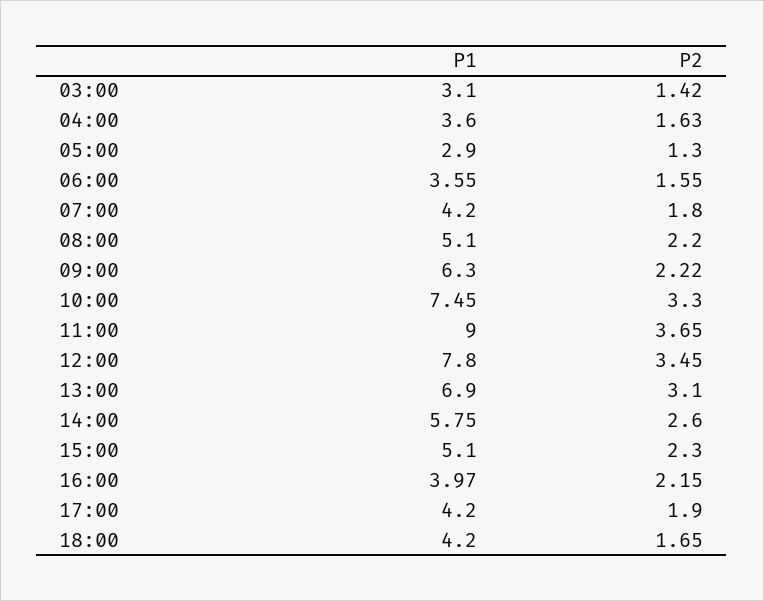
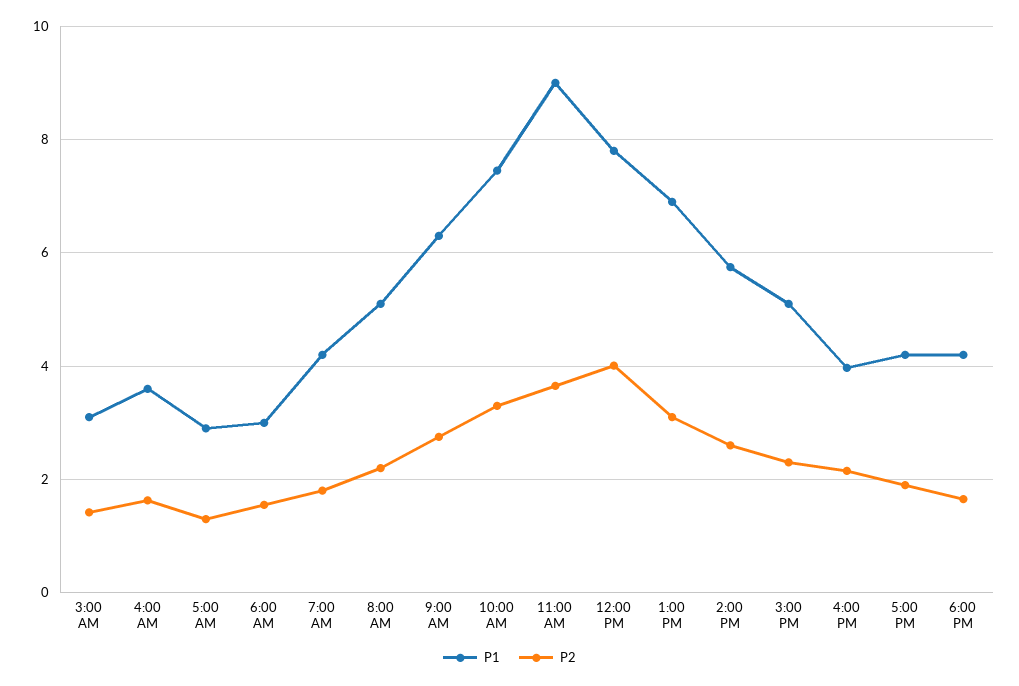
  {
    "P1": {
      "03:00": 3.1,
      "04:00": 3.6,
      "05:00": 2.9,
-     "06:00": 3.55,
+     "06:00": 3,
      "07:00": 4.2,
      "08:00": 5.1,
      "09:00": 6.3,
      "10:00": 7.45,
      "11:00": 9,
      "12:00": 7.8,
      "13:00": 6.9,
      "14:00": 5.75,
      "15:00": 5.1,
      "16:00": 3.97,
      "17:00": 4.2,
      "18:00": 4.2
    },
    "P2": {
      "03:00": 1.42,
      "04:00": 1.63,
      "05:00": 1.3,
      "06:00": 1.55,
      "07:00": 1.8,
      "08:00": 2.2,
-     "09:00": 2.22,
+     "09:00": 2.8,
      "10:00": 3.3,
      "11:00": 3.65,
-     "12:00": 3.45,
+     "12:00": 4,
      "13:00": 3.1,
      "14:00": 2.6,
      "15:00": 2.3,
      "16:00": 2.15,
      "17:00": 1.9,
      "18:00": 1.65
    }
  }

